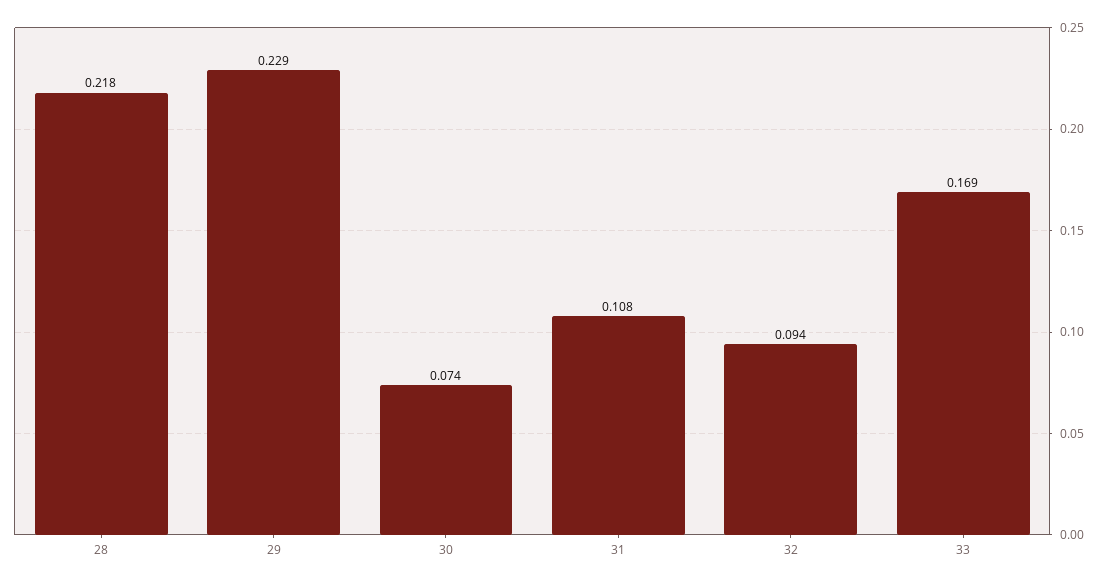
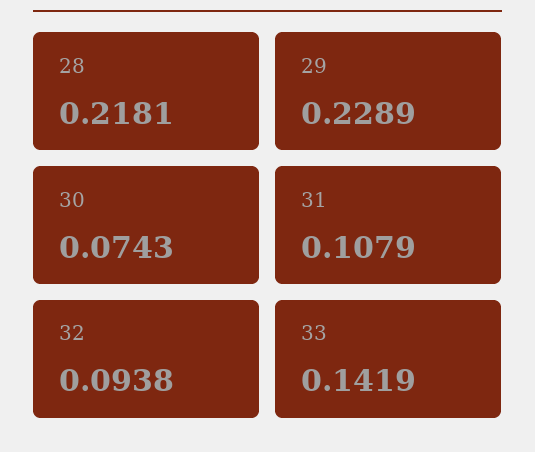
  {
    "28": 0.2181,
    "29": 0.2289,
    "30": 0.0743,
    "31": 0.1079,
    "32": 0.0938,
-   "33": 0.169
+   "33": 0.1419
  }

